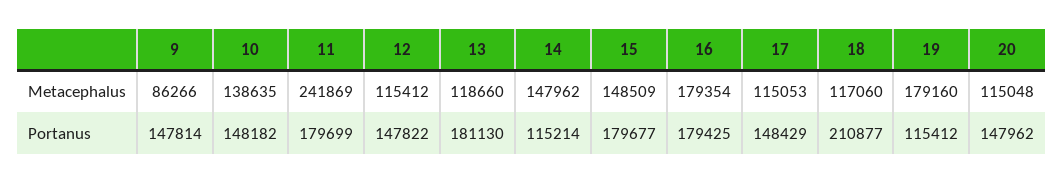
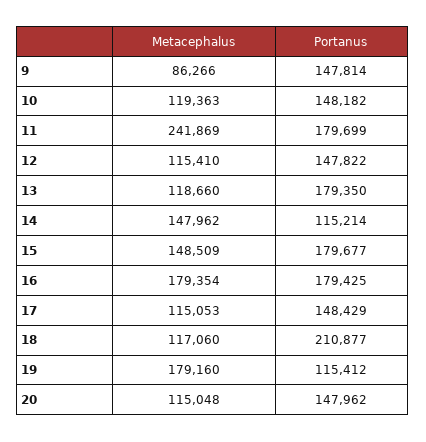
  {
    "9": {
      "Metacephalus": 86266,
      "Portanus": 147814
    },
    "10": {
-     "Metacephalus": 138635,
+     "Metacephalus": 119363,
      "Portanus": 148182
    },
    "11": {
      "Metacephalus": 241869,
      "Portanus": 179699
    },
    "12": {
-     "Metacephalus": 115412,
+     "Metacephalus": 115410,
      "Portanus": 147822
    },
    "13": {
      "Metacephalus": 118660,
-     "Portanus": 181130
+     "Portanus": 179350
    },
    "14": {
      "Metacephalus": 147962,
      "Portanus": 115214
    },
    "15": {
      "Metacephalus": 148509,
      "Portanus": 179677
    },
    "16": {
      "Metacephalus": 179354,
      "Portanus": 179425
    },
    "17": {
      "Metacephalus": 115053,
      "Portanus": 148429
    },
    "18": {
      "Metacephalus": 117060,
      "Portanus": 210877
    },
    "19": {
      "Metacephalus": 179160,
      "Portanus": 115412
    },
    "20": {
      "Metacephalus": 115048,
      "Portanus": 147962
    }
  }

